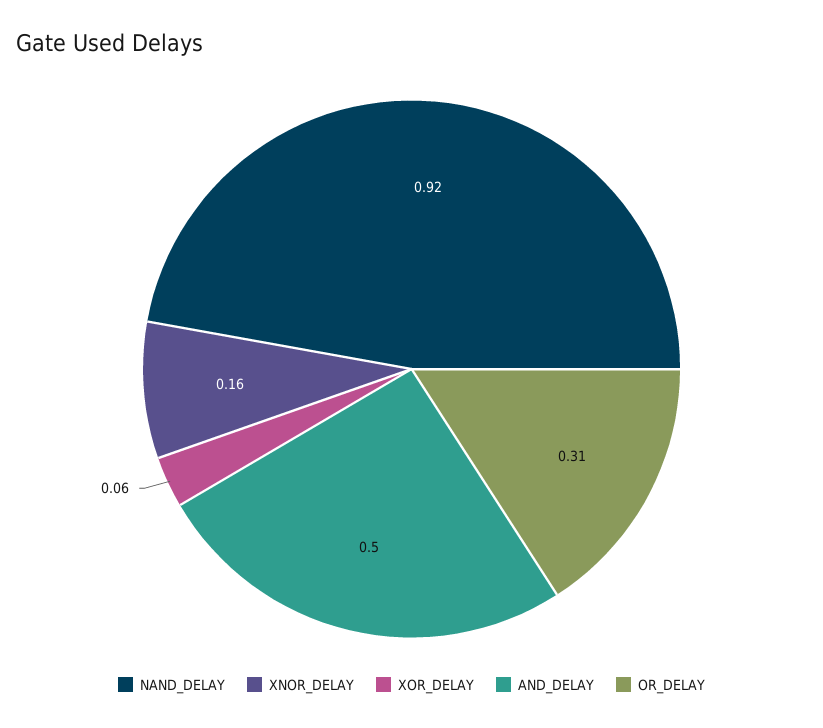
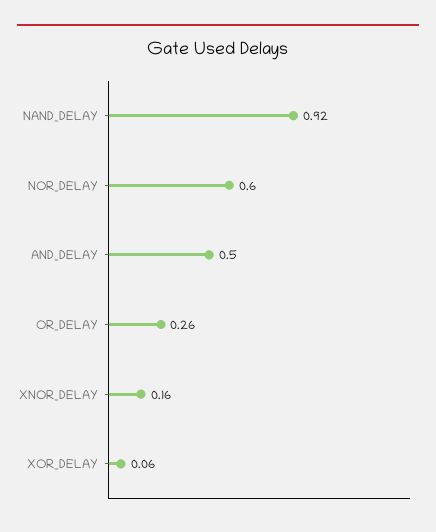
  {
    "NAND_DELAY": 0.92,
    "XNOR_DELAY": 0.16,
    "XOR_DELAY": 0.06,
    "AND_DELAY": 0.5,
-   "OR_DELAY": 0.31
+   "OR_DELAY": 0.26,
+   "NOR_DELAY": 0.6
  }

